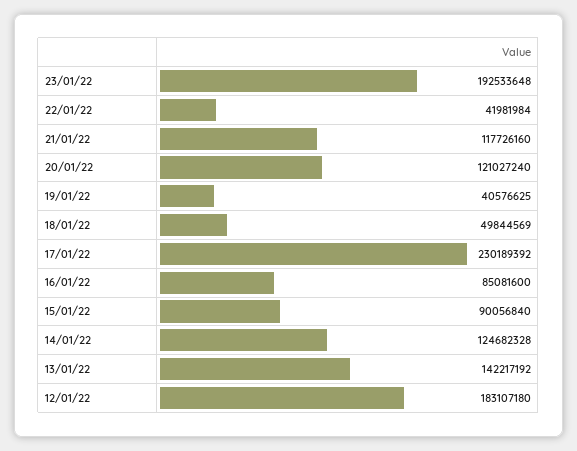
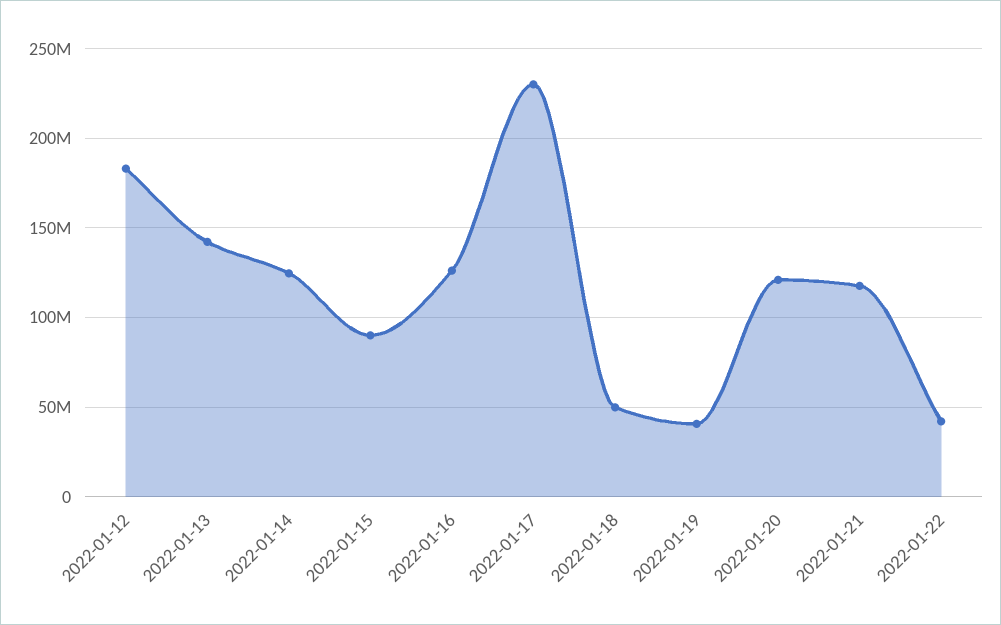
  {
-   "23/01/22": 192533648,
    "22/01/22": 41981984,
    "21/01/22": 117726160,
    "20/01/22": 121027240,
    "19/01/22": 40576625,
    "18/01/22": 49844569,
    "17/01/22": 230189392,
-   "16/01/22": 85081600,
+   "16/01/22": 125000000,
    "15/01/22": 90056840,
    "14/01/22": 124682328,
    "13/01/22": 142217192,
    "12/01/22": 183107180
  }

